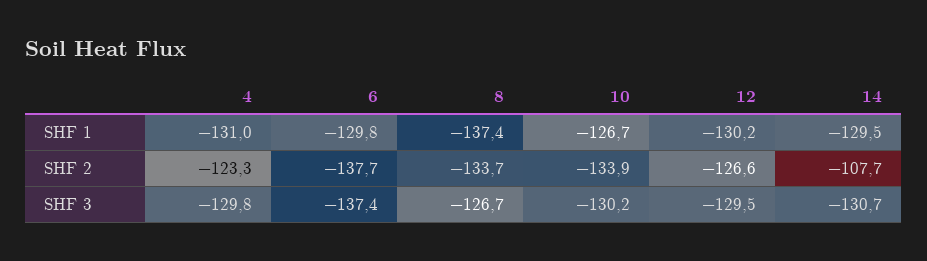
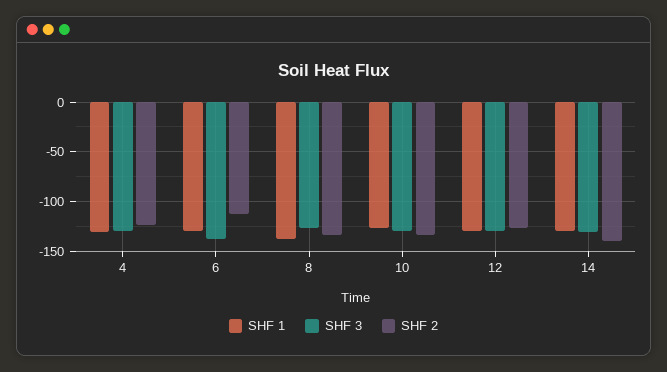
  {
    "SHF 1": {
      "4": -131,
      "6": -129.8,
      "8": -137.4,
      "10": -126.7,
      "12": -130.2,
      "14": -129.5
    },
    "SHF 2": {
      "4": -123.3,
-     "6": -137.7,
+     "6": -110,
      "8": -133.7,
      "10": -133.9,
      "12": -126.6,
-     "14": -107.7
+     "14": -140
    },
    "SHF 3": {
      "4": -129.8,
      "6": -137.4,
      "8": -126.7,
      "10": -130.2,
      "12": -129.5,
      "14": -130.7
    }
  }

